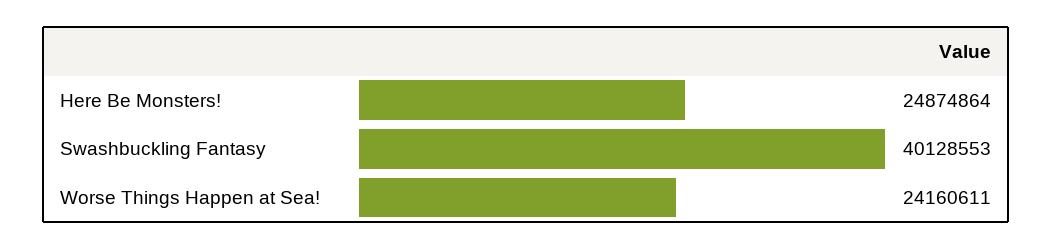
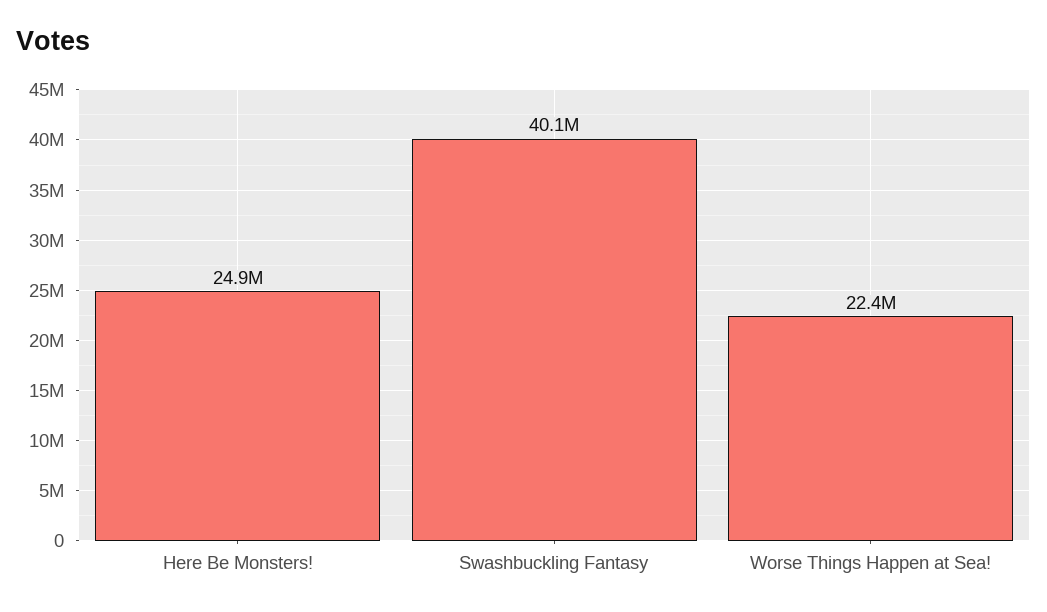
  {
    "Here Be Monsters!": 24874864,
    "Swashbuckling Fantasy": 40128553,
-   "Worse Things Happen at Sea!": 24160611
+   "Worse Things Happen at Sea!": 22400000
  }

